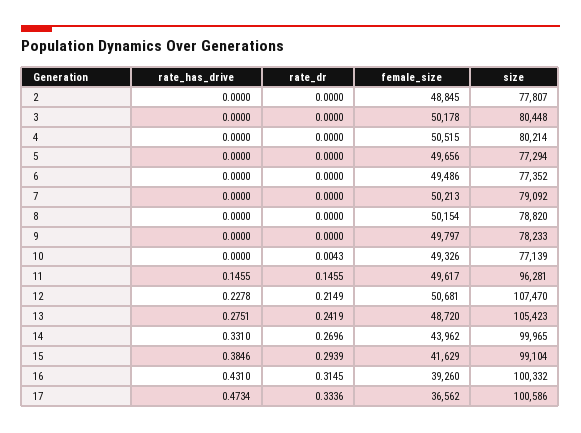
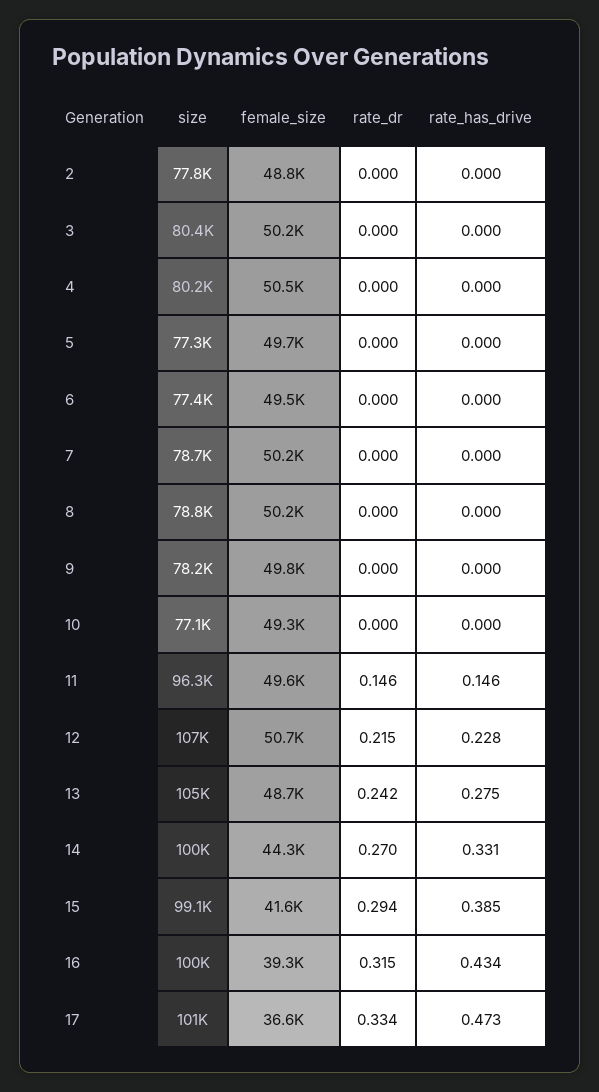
  {
    "rate_has_drive": {
      "2": 0,
      "3": 0,
      "4": 0,
      "5": 0,
      "6": 0,
      "7": 0,
      "8": 0,
      "9": 0,
      "10": 0,
      "11": 0.1455,
      "12": 0.2278,
      "13": 0.2751,
      "14": 0.331,
      "15": 0.3846,
-     "16": 0.431,
+     "16": 0.434,
      "17": 0.4734
    },
    "rate_dr": {
      "2": 0,
      "3": 0,
      "4": 0,
      "5": 0,
      "6": 0,
      "7": 0,
      "8": 0,
      "9": 0,
-     "10": 0.0043,
+     "10": 0,
      "11": 0.1455,
      "12": 0.2149,
      "13": 0.2419,
      "14": 0.2696,
      "15": 0.2939,
      "16": 0.3145,
      "17": 0.3336
    },
    "female_size": {
      "2": 48845,
      "3": 50178,
      "4": 50515,
      "5": 49656,
      "6": 49486,
      "7": 50213,
      "8": 50154,
      "9": 49797,
      "10": 49326,
      "11": 49617,
      "12": 50681,
      "13": 48720,
-     "14": 43962,
+     "14": 44300,
      "15": 41629,
      "16": 39260,
      "17": 36562
    },
    "size": {
      "2": 77807,
      "3": 80448,
      "4": 80214,
      "5": 77294,
      "6": 77352,
-     "7": 79092,
+     "7": 78700,
      "8": 78820,
      "9": 78233,
      "10": 77139,
      "11": 96281,
      "12": 107470,
      "13": 105423,
      "14": 99965,
      "15": 99104,
      "16": 100332,
      "17": 100586
    }
  }

